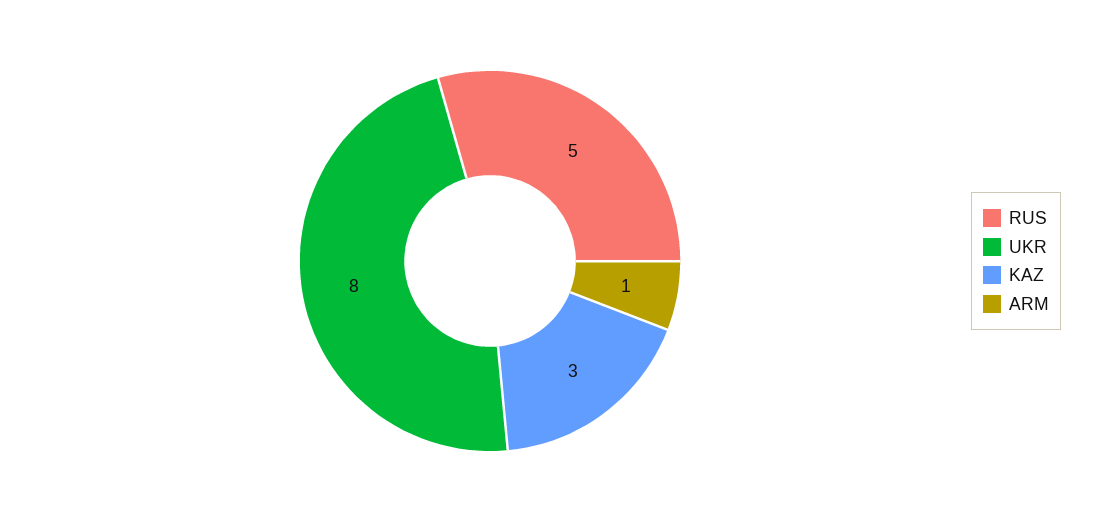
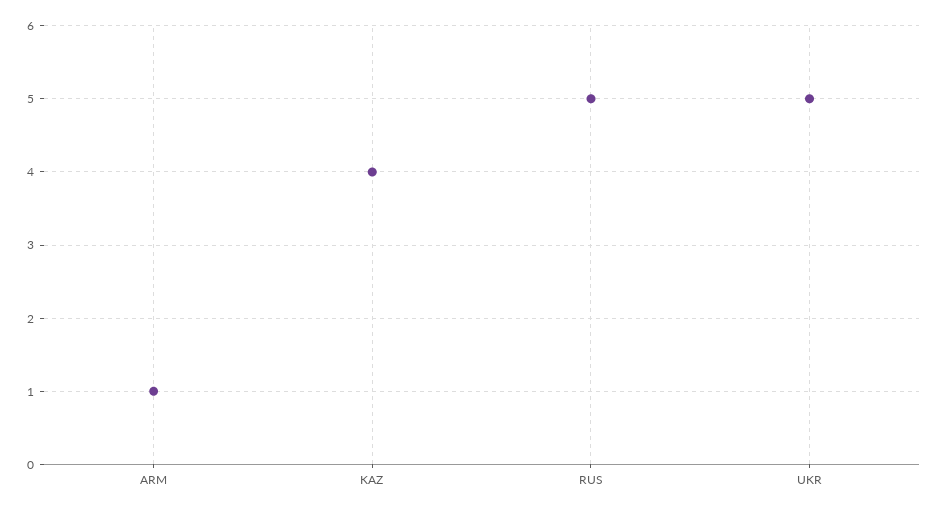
  {
    "RUS": 5,
-   "UKR": 8,
+   "UKR": 5,
-   "KAZ": 3,
+   "KAZ": 4,
    "ARM": 1
  }

